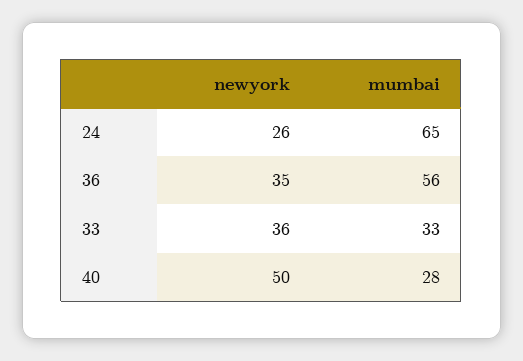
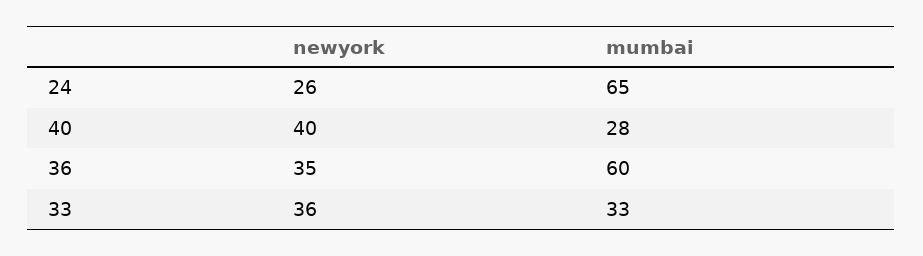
  {
    "newyork": {
      "24": 26,
      "36": 35,
      "33": 36,
-     "40": 50
+     "40": 40
    },
    "mumbai": {
      "24": 65,
-     "36": 56,
+     "36": 60,
      "33": 33,
      "40": 28
    }
  }

